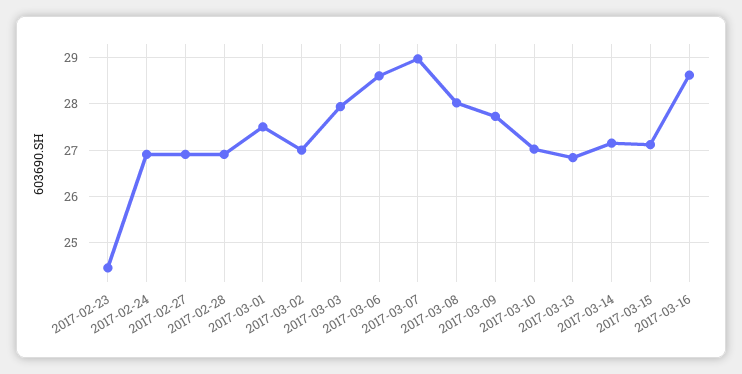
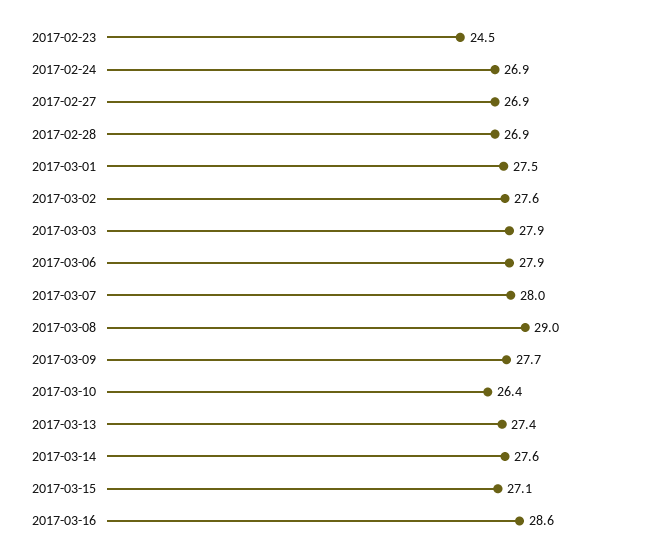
  {
    "2017-02-23": 24.5,
    "2017-02-24": 26.9,
    "2017-02-27": 26.9,
    "2017-02-28": 26.9,
    "2017-03-01": 27.5,
-   "2017-03-02": 27,
+   "2017-03-02": 27.6,
    "2017-03-03": 27.9,
-   "2017-03-06": 28.6,
+   "2017-03-06": 27.9,
-   "2017-03-07": 29,
+   "2017-03-07": 28,
-   "2017-03-08": 28,
+   "2017-03-08": 29,
    "2017-03-09": 27.7,
-   "2017-03-10": 27,
+   "2017-03-10": 26.4,
-   "2017-03-13": 26.8,
+   "2017-03-13": 27.4,
-   "2017-03-14": 27.2,
+   "2017-03-14": 27.6,
    "2017-03-15": 27.1,
    "2017-03-16": 28.6
  }

